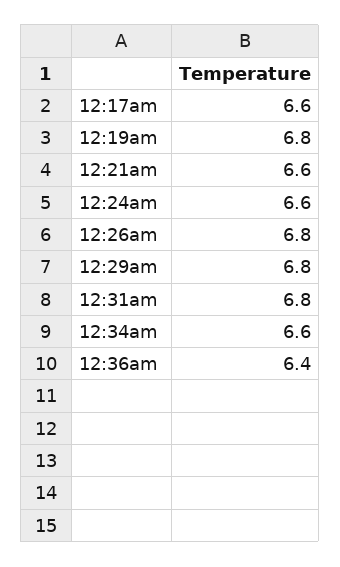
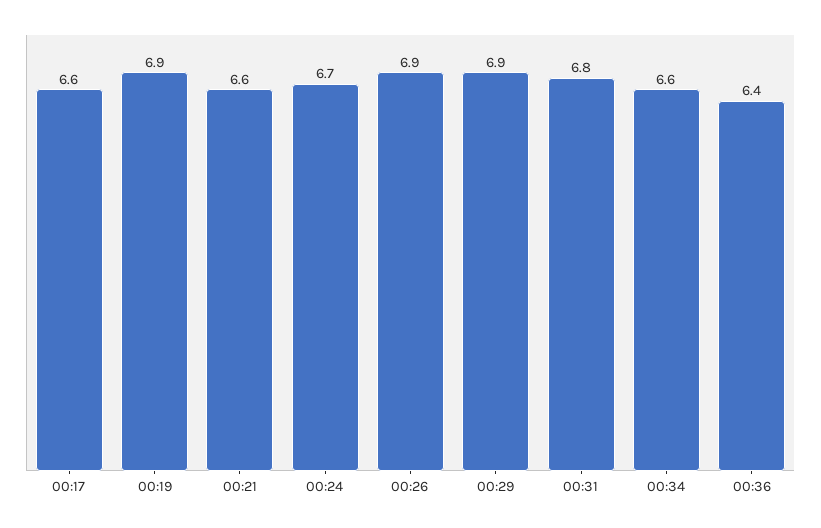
  {
    "12:17am": 6.6,
-   "12:19am": 6.8,
+   "12:19am": 6.9,
    "12:21am": 6.6,
-   "12:24am": 6.6,
+   "12:24am": 6.7,
-   "12:26am": 6.8,
+   "12:26am": 6.9,
-   "12:29am": 6.8,
+   "12:29am": 6.9,
    "12:31am": 6.8,
    "12:34am": 6.6,
    "12:36am": 6.4
  }

